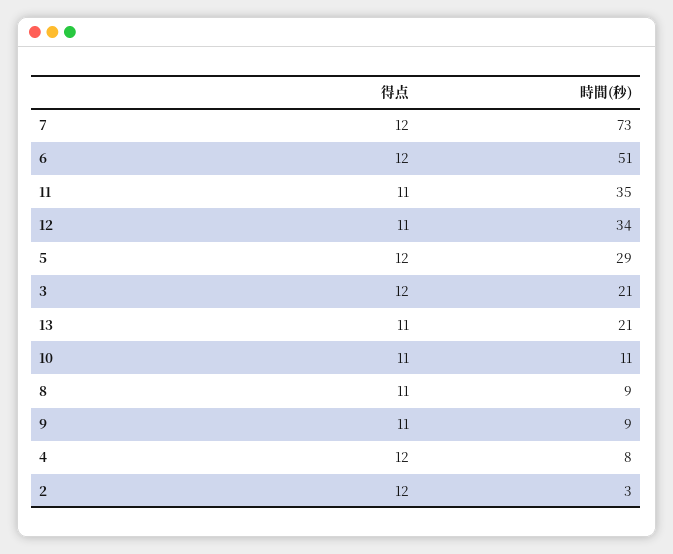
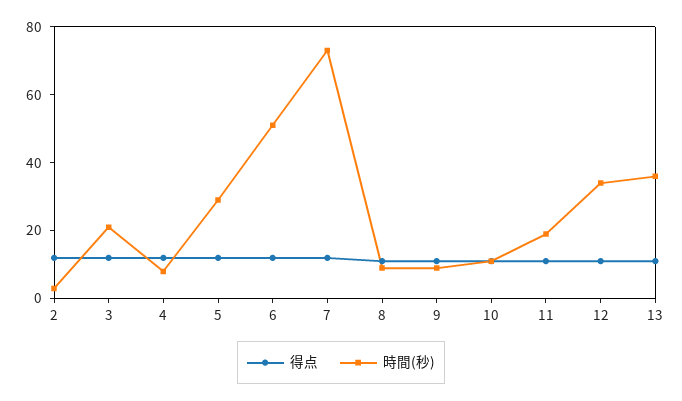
  {
    "得点": {
      "7": 12,
      "6": 12,
      "11": 11,
      "12": 11,
      "5": 12,
      "3": 12,
      "13": 11,
      "10": 11,
      "8": 11,
      "9": 11,
      "4": 12,
      "2": 12
    },
    "時間(秒)": {
      "7": 73,
      "6": 51,
-     "11": 35,
+     "11": 20,
      "12": 34,
      "5": 29,
      "3": 21,
-     "13": 21,
+     "13": 35,
      "10": 11,
      "8": 9,
      "9": 9,
      "4": 8,
      "2": 3
    }
  }

